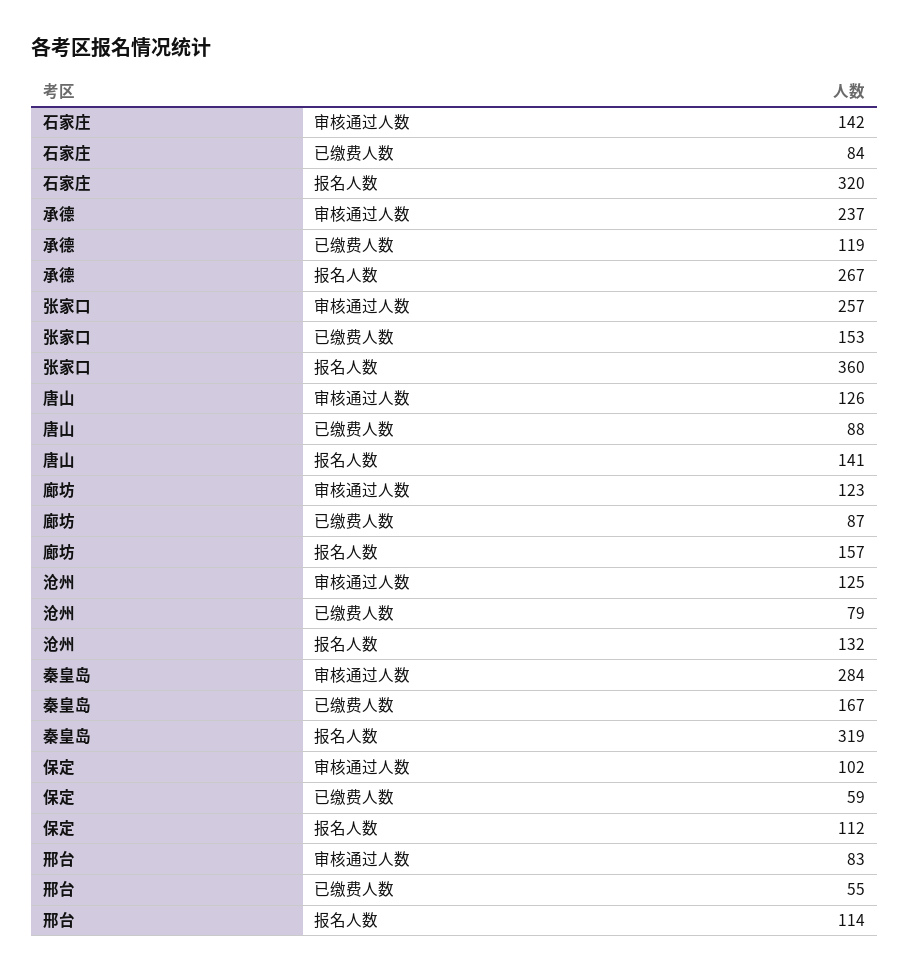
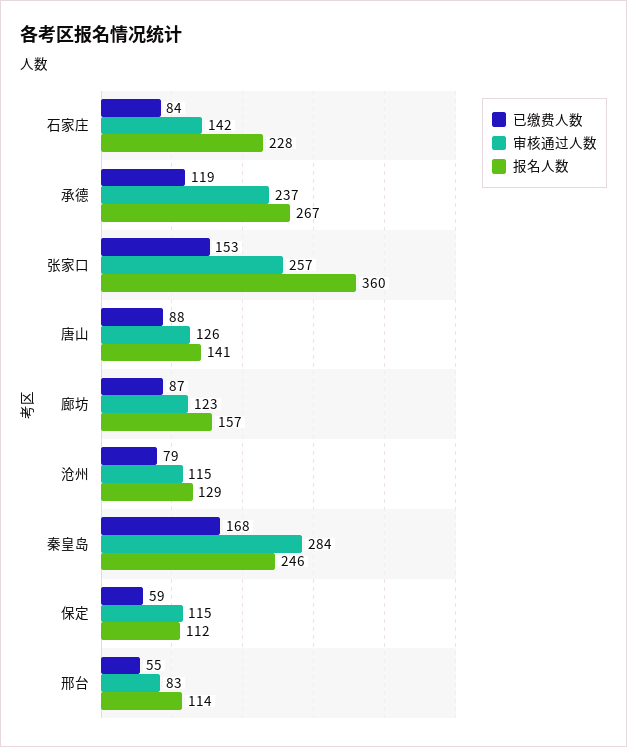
  {
    "审核通过人数": {
      "石家庄": 142,
      "承德": 237,
      "张家口": 257,
      "唐山": 126,
      "廊坊": 123,
-     "沧州": 125,
+     "沧州": 115,
      "秦皇岛": 284,
-     "保定": 102,
+     "保定": 115,
      "邢台": 83
    },
    "已缴费人数": {
      "石家庄": 84,
      "承德": 119,
      "张家口": 153,
      "唐山": 88,
      "廊坊": 87,
      "沧州": 79,
-     "秦皇岛": 167,
+     "秦皇岛": 168,
      "保定": 59,
      "邢台": 55
    },
    "报名人数": {
-     "石家庄": 320,
+     "石家庄": 228,
      "承德": 267,
      "张家口": 360,
      "唐山": 141,
      "廊坊": 157,
-     "沧州": 132,
+     "沧州": 129,
-     "秦皇岛": 319,
+     "秦皇岛": 246,
      "保定": 112,
      "邢台": 114
    }
  }

